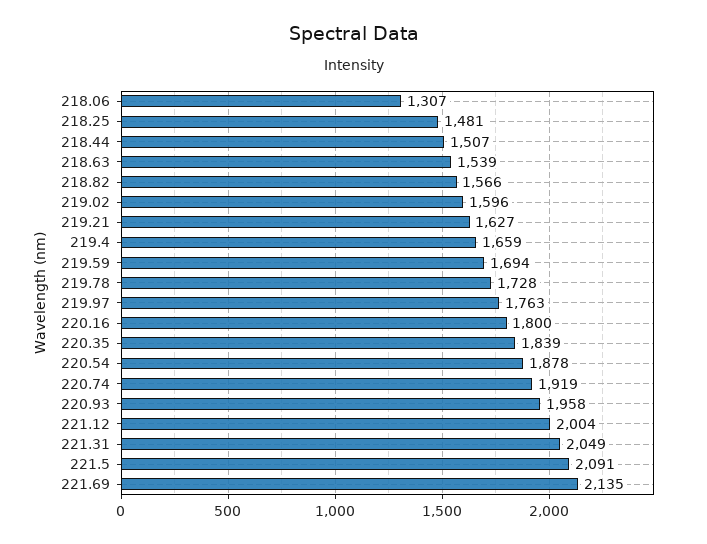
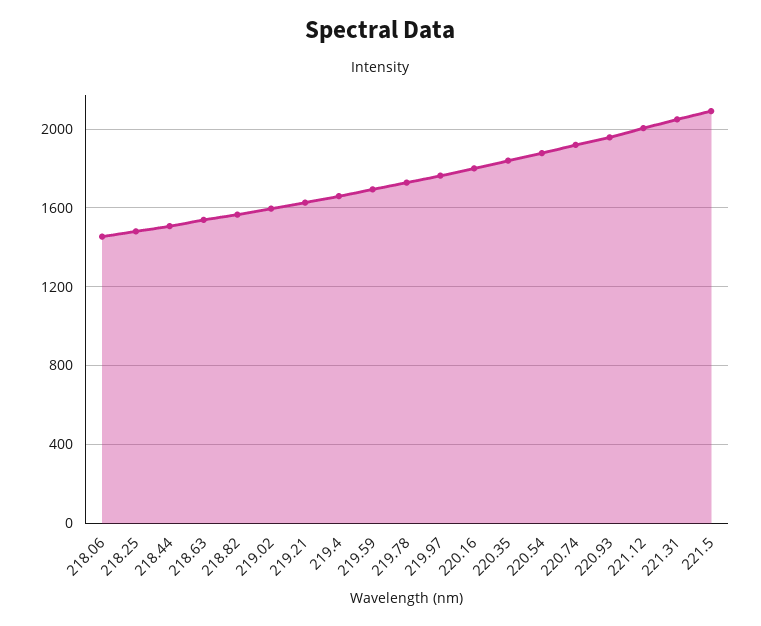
  {
-   "218.06": 1307,
+   "218.06": 1450,
    "218.25": 1481,
    "218.44": 1507,
    "218.63": 1539,
    "218.82": 1566,
    "219.02": 1596,
    "219.21": 1627,
    "219.4": 1659,
    "219.59": 1694,
    "219.78": 1728,
    "219.97": 1763,
    "220.16": 1800,
    "220.35": 1839,
    "220.54": 1878,
    "220.74": 1919,
    "220.93": 1958,
    "221.12": 2004,
    "221.31": 2049,
-   "221.5": 2091,
+   "221.5": 2091
-   "221.69": 2135
  }

